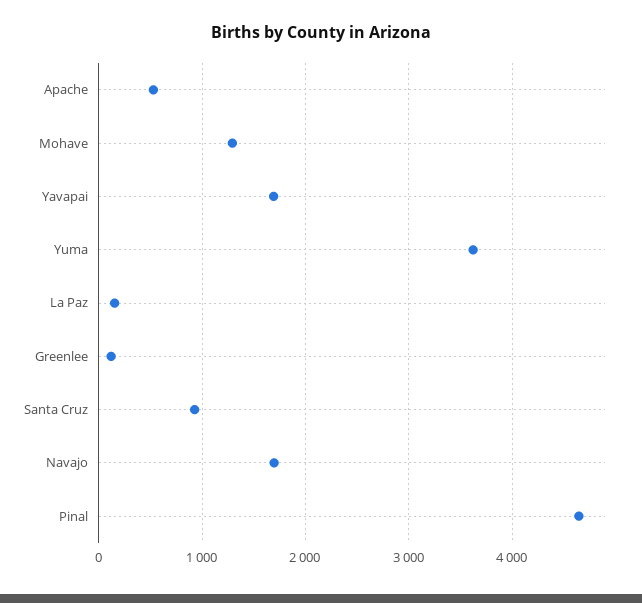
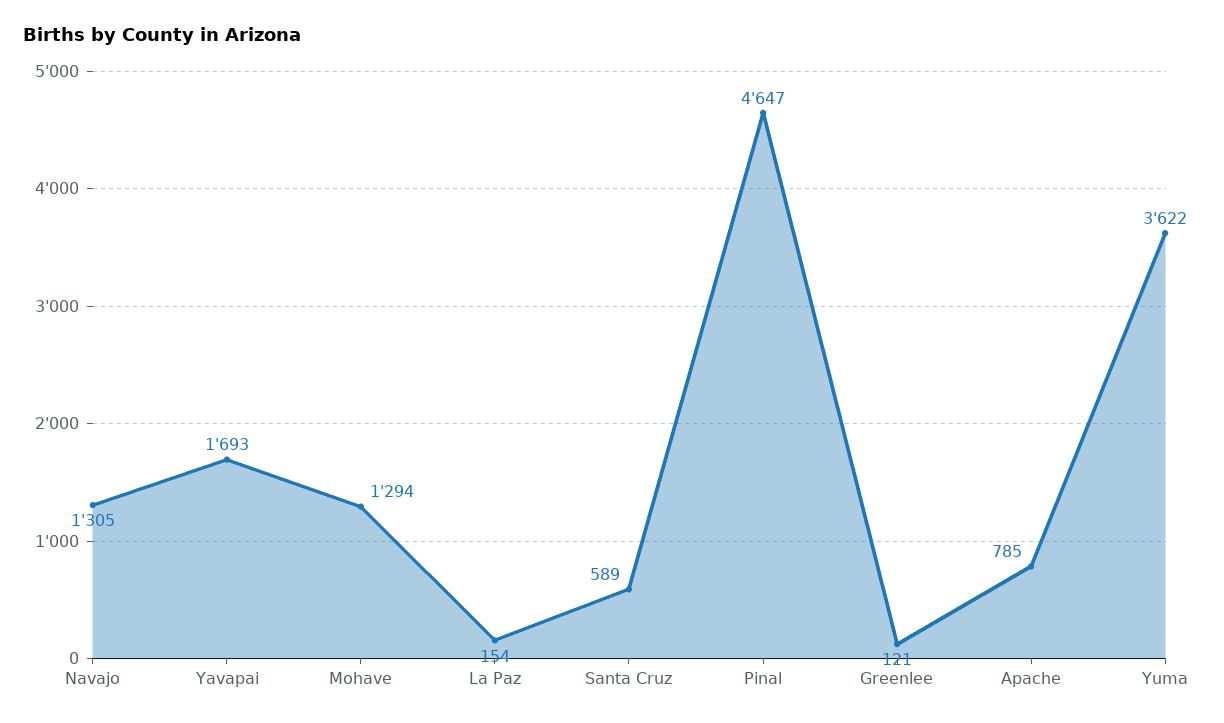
  {
-   "Apache": 500,
+   "Apache": 785,
    "Mohave": 1294,
    "Yavapai": 1693,
    "Yuma": 3622,
    "La Paz": 154,
    "Greenlee": 121,
-   "Santa Cruz": 900,
+   "Santa Cruz": 589,
-   "Navajo": 1700,
+   "Navajo": 1305,
    "Pinal": 4647
  }

